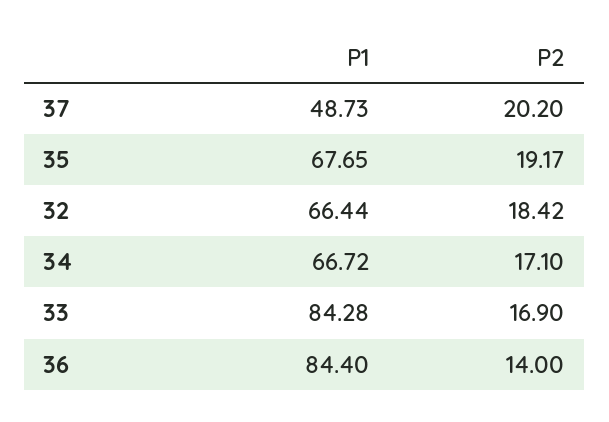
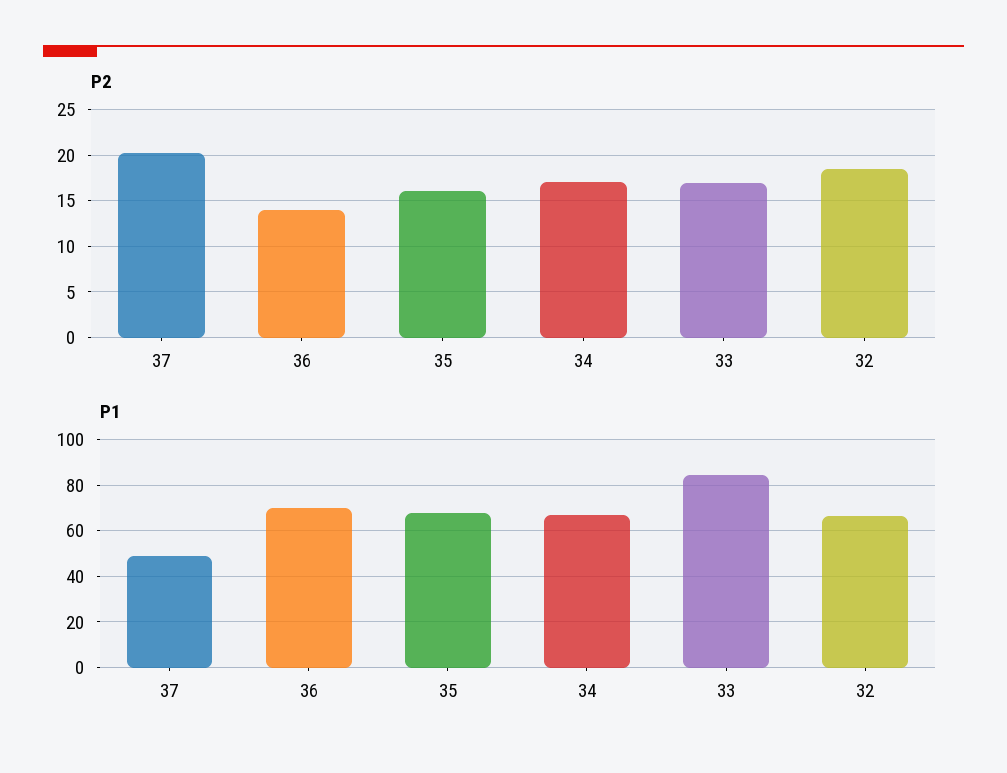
  {
    "P1": {
      "37": 48.73,
      "35": 67.65,
      "32": 66.44,
      "34": 66.72,
      "33": 84.28,
-     "36": 84.4
+     "36": 70
    },
    "P2": {
      "37": 20.2,
-     "35": 19.17,
+     "35": 16,
      "32": 18.42,
      "34": 17.1,
      "33": 16.9,
      "36": 14
    }
  }

